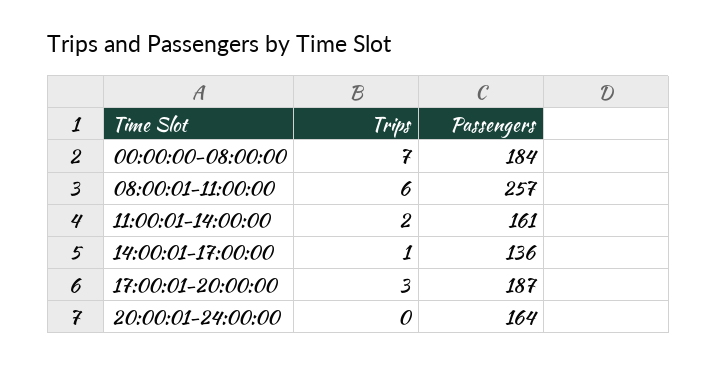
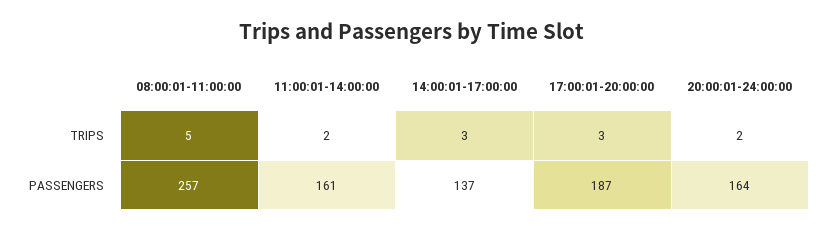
  {
    "Trips": {
-     "00:00:00-08:00:00": 7,
-     "08:00:01-11:00:00": 6,
+     "08:00:01-11:00:00": 5,
      "11:00:01-14:00:00": 2,
-     "14:00:01-17:00:00": 1,
+     "14:00:01-17:00:00": 3,
      "17:00:01-20:00:00": 3,
-     "20:00:01-24:00:00": 0
+     "20:00:01-24:00:00": 2
    },
    "Passengers": {
-     "00:00:00-08:00:00": 184,
      "08:00:01-11:00:00": 257,
      "11:00:01-14:00:00": 161,
-     "14:00:01-17:00:00": 136,
+     "14:00:01-17:00:00": 137,
      "17:00:01-20:00:00": 187,
      "20:00:01-24:00:00": 164
    }
  }

